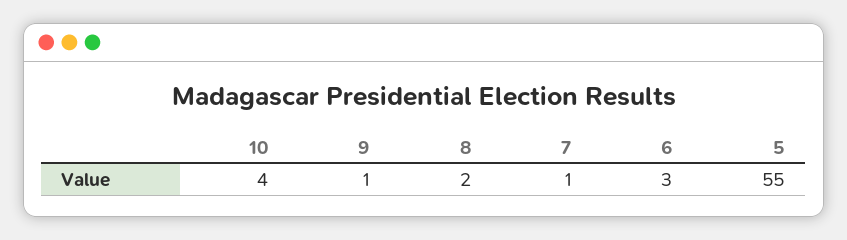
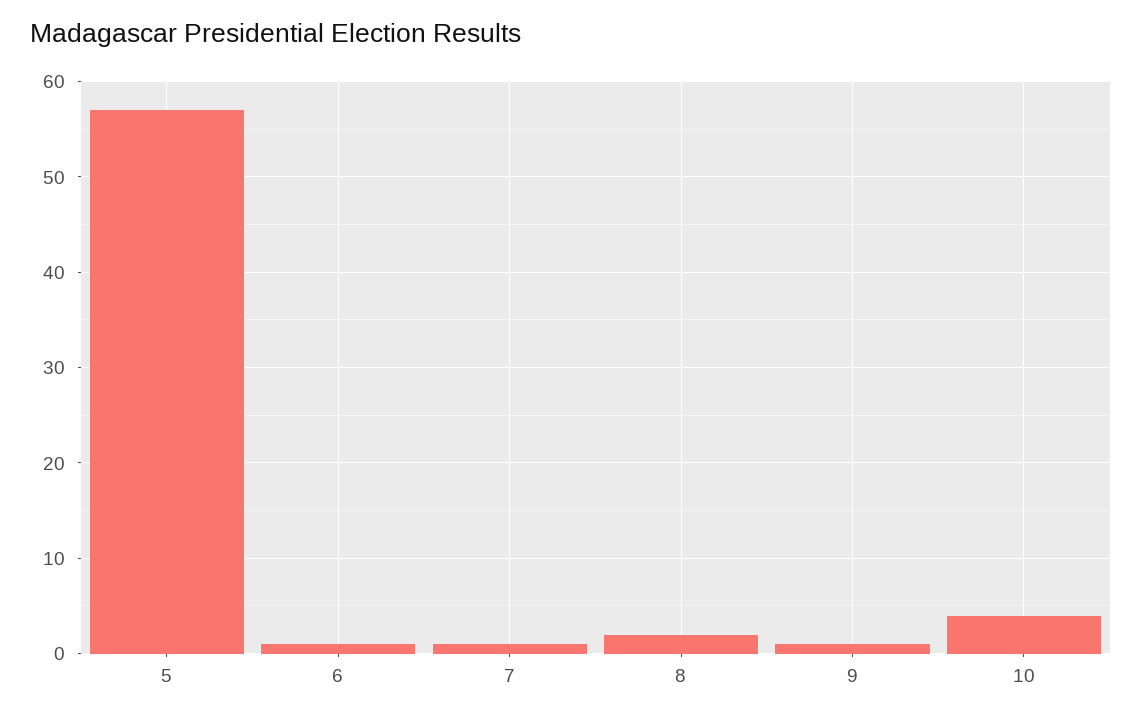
  {
    "10": 4,
    "9": 1,
    "8": 2,
    "7": 1,
-   "6": 3,
+   "6": 1,
-   "5": 55
+   "5": 57
  }

